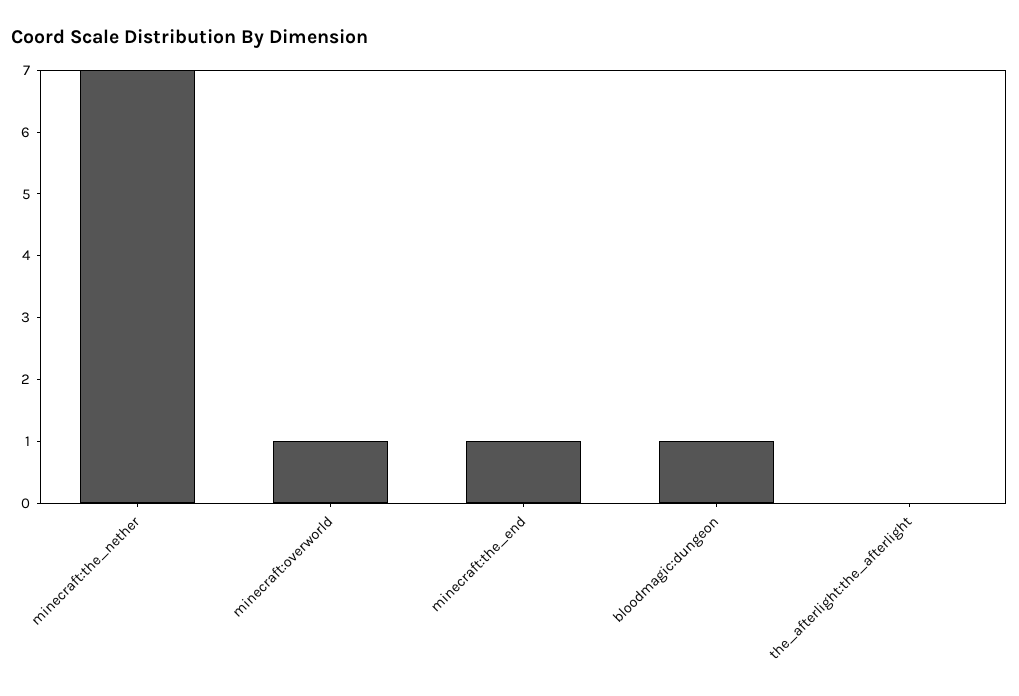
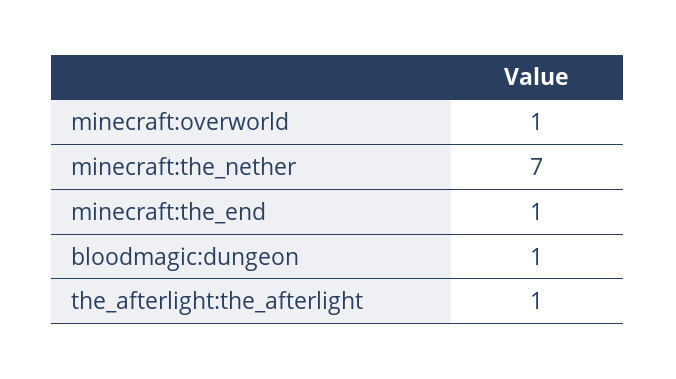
  {
    "minecraft:the_nether": 7,
    "minecraft:overworld": 1,
    "minecraft:the_end": 1,
    "bloodmagic:dungeon": 1,
-   "the_afterlight:the_afterlight": 0
+   "the_afterlight:the_afterlight": 1
  }

